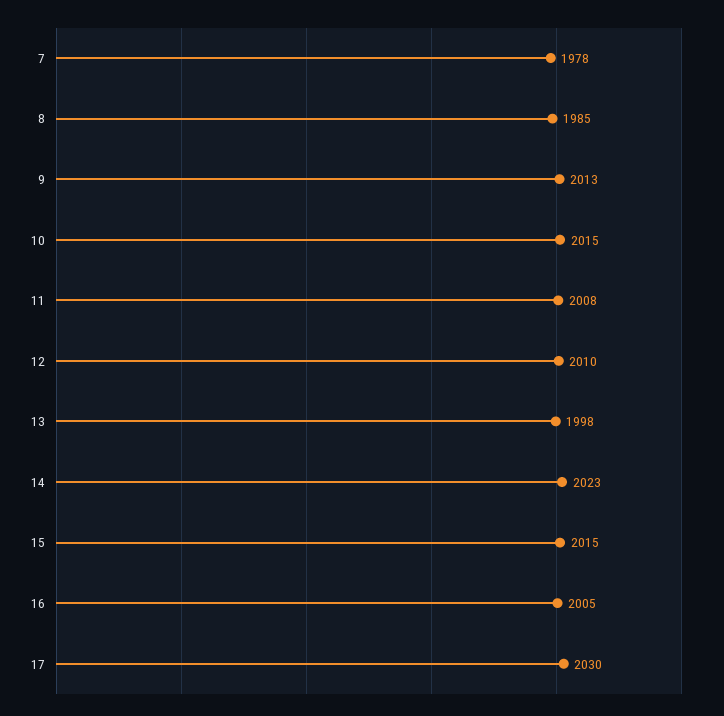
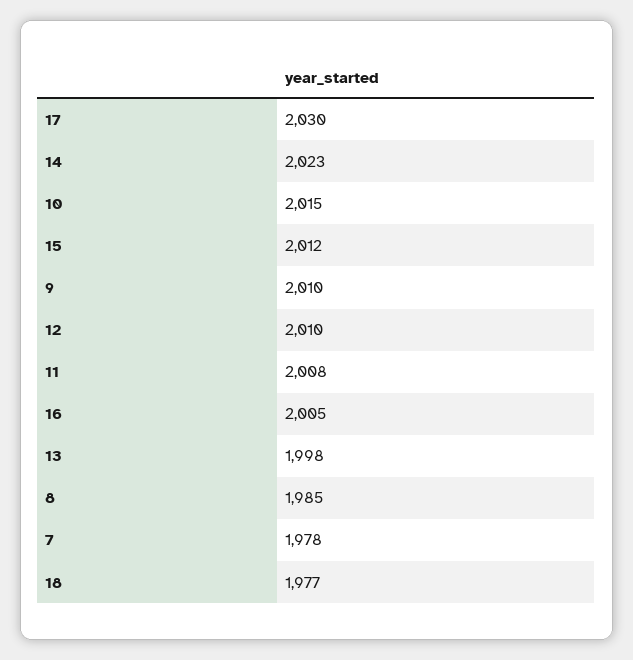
  {
    "7": 1978,
    "8": 1985,
-   "9": 2013,
+   "9": 2010,
    "10": 2015,
    "11": 2008,
    "12": 2010,
    "13": 1998,
    "14": 2023,
-   "15": 2015,
+   "15": 2012,
    "16": 2005,
-   "17": 2030
+   "17": 2030,
+   "18": 1977
  }

